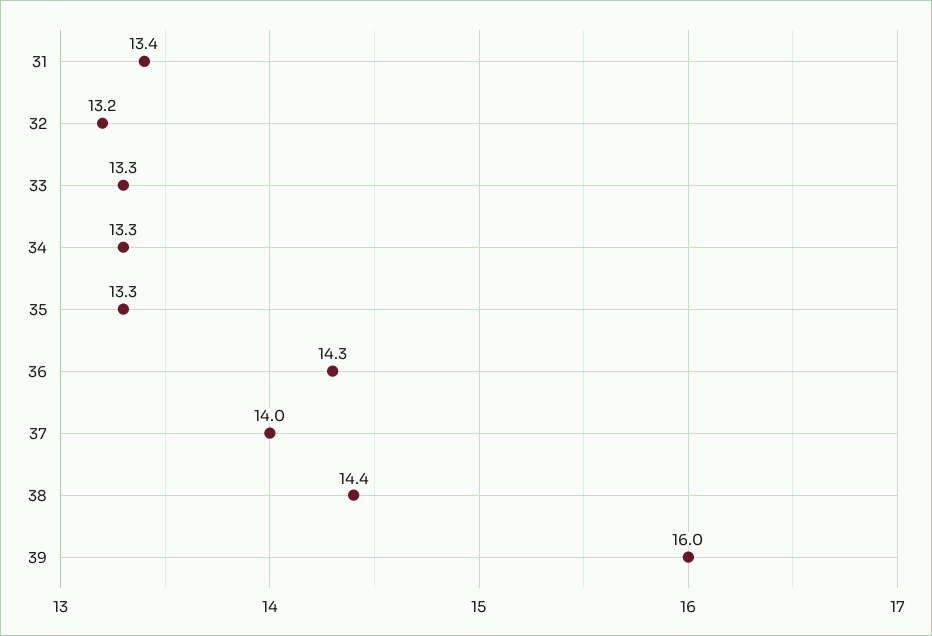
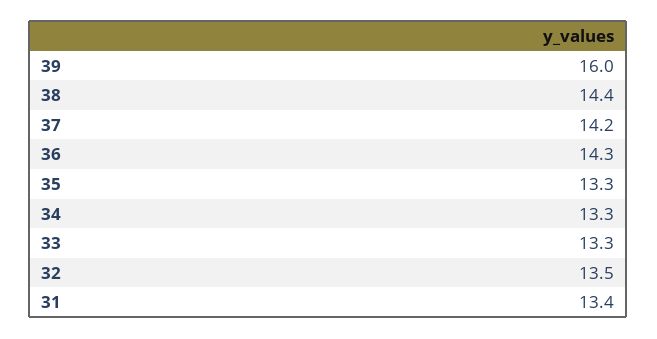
  {
    "31": 13.4,
-   "32": 13.2,
+   "32": 13.5,
    "33": 13.3,
    "34": 13.3,
    "35": 13.3,
    "36": 14.3,
-   "37": 14,
+   "37": 14.2,
    "38": 14.4,
    "39": 16
  }

